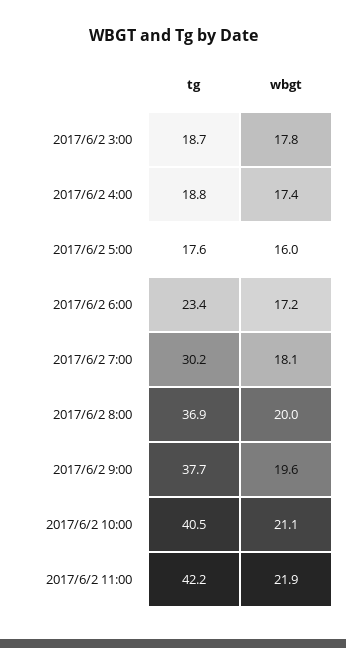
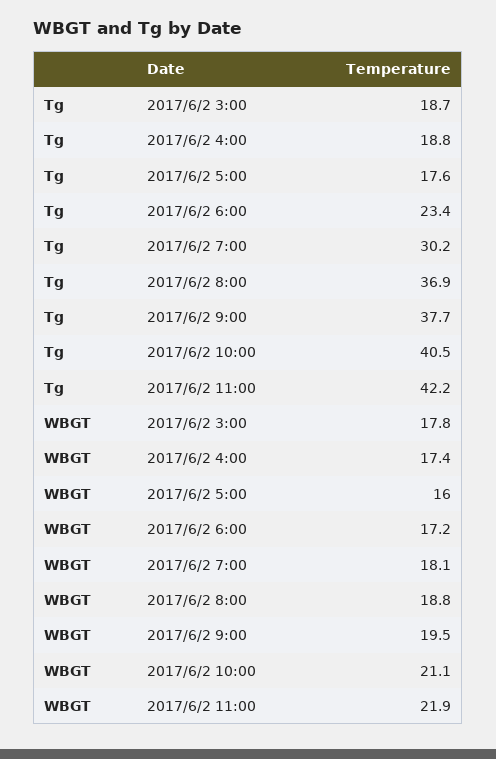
  {
    "tg": {
      "2017/6/2 3:00": 18.7,
      "2017/6/2 4:00": 18.8,
      "2017/6/2 5:00": 17.6,
      "2017/6/2 6:00": 23.4,
      "2017/6/2 7:00": 30.2,
      "2017/6/2 8:00": 36.9,
      "2017/6/2 9:00": 37.7,
      "2017/6/2 10:00": 40.5,
      "2017/6/2 11:00": 42.2
    },
    "wbgt": {
      "2017/6/2 3:00": 17.8,
      "2017/6/2 4:00": 17.4,
      "2017/6/2 5:00": 16,
      "2017/6/2 6:00": 17.2,
      "2017/6/2 7:00": 18.1,
-     "2017/6/2 8:00": 20,
+     "2017/6/2 8:00": 18.8,
-     "2017/6/2 9:00": 19.6,
+     "2017/6/2 9:00": 19.5,
      "2017/6/2 10:00": 21.1,
      "2017/6/2 11:00": 21.9
    }
  }

